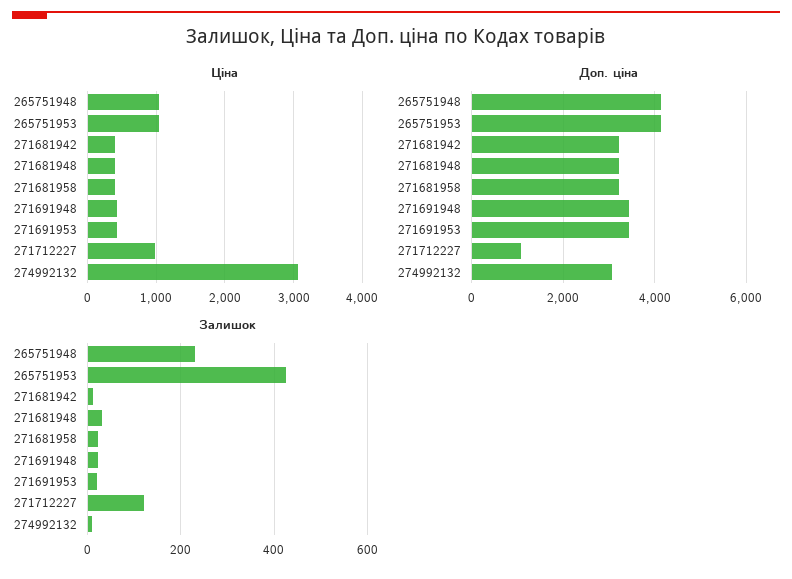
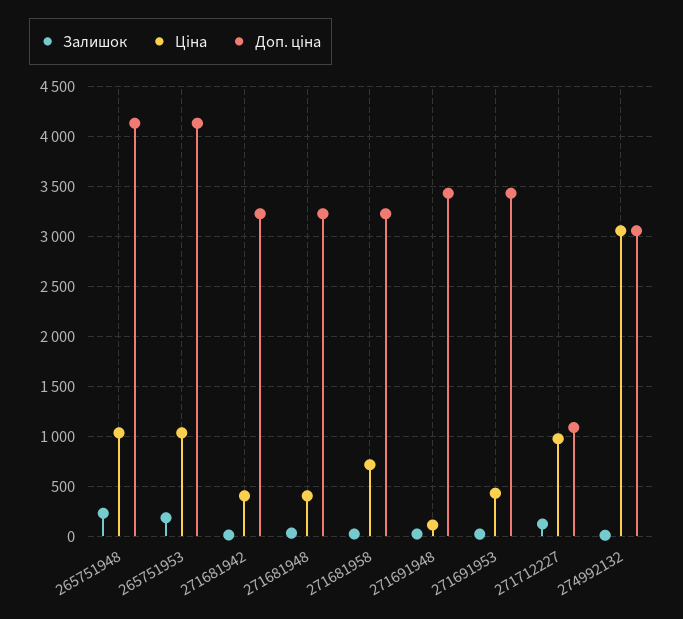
  {
    "Ціна": {
      "265751948": 1000,
      "265751953": 1000,
      "271681942": 400,
      "271681948": 400,
-     "271681958": 400,
+     "271681958": 700,
-     "271691948": 400,
+     "271691948": 100,
      "271691953": 400,
      "271712227": 1000,
      "274992132": 3100
    },
    "Доп. ціна": {
      "265751948": 4100,
      "265751953": 4100,
      "271681942": 3200,
      "271681948": 3200,
      "271681958": 3200,
      "271691948": 3400,
      "271691953": 3400,
      "271712227": 1100,
      "274992132": 3100
    },
    "Залишок": {
      "265751948": 220,
-     "265751953": 420,
+     "265751953": 200,
      "271681942": 20,
      "271681948": 40,
      "271681958": 20,
      "271691948": 20,
      "271691953": 20,
      "271712227": 120,
      "274992132": 0
    }
  }

